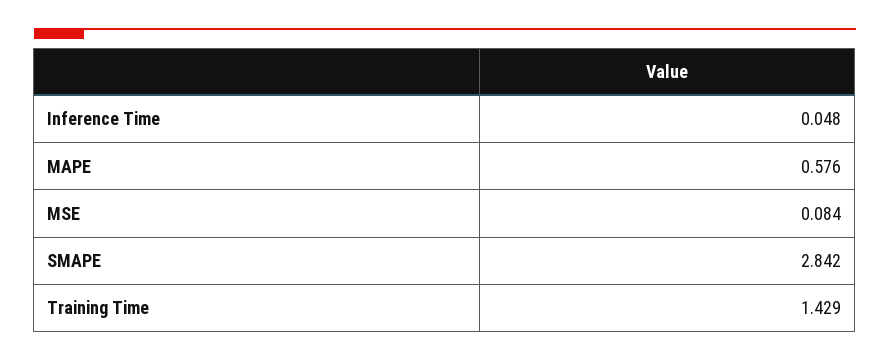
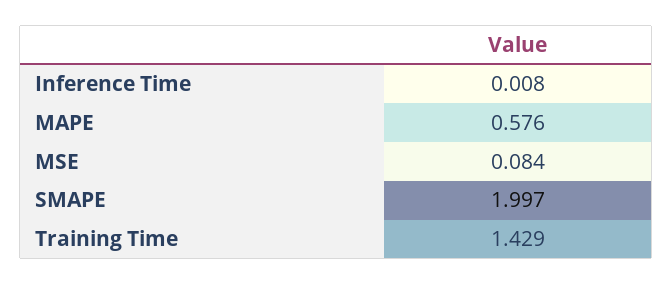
  {
-   "Inference Time": 0.048,
+   "Inference Time": 0.008,
    "MAPE": 0.576,
    "MSE": 0.084,
-   "SMAPE": 2.842,
+   "SMAPE": 1.997,
    "Training Time": 1.429
  }

